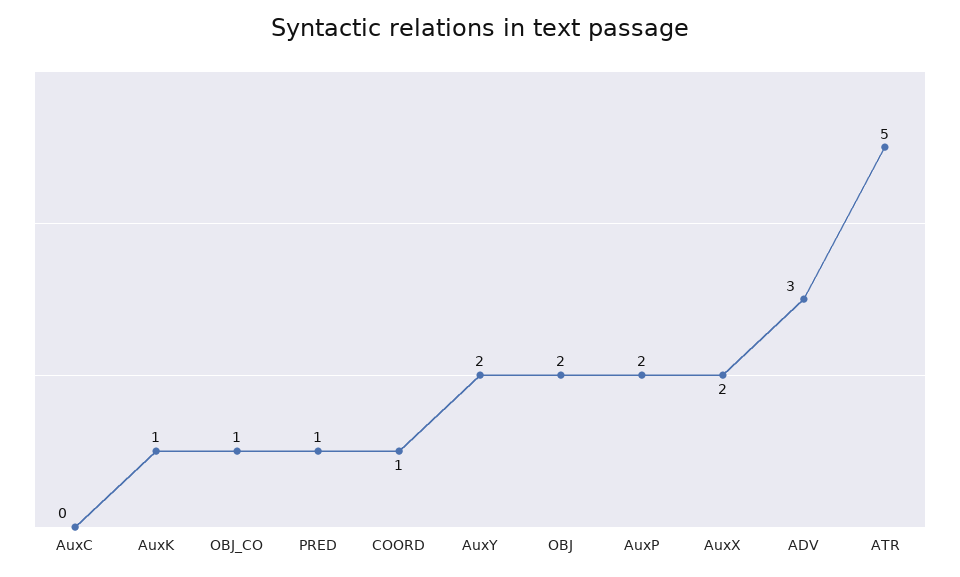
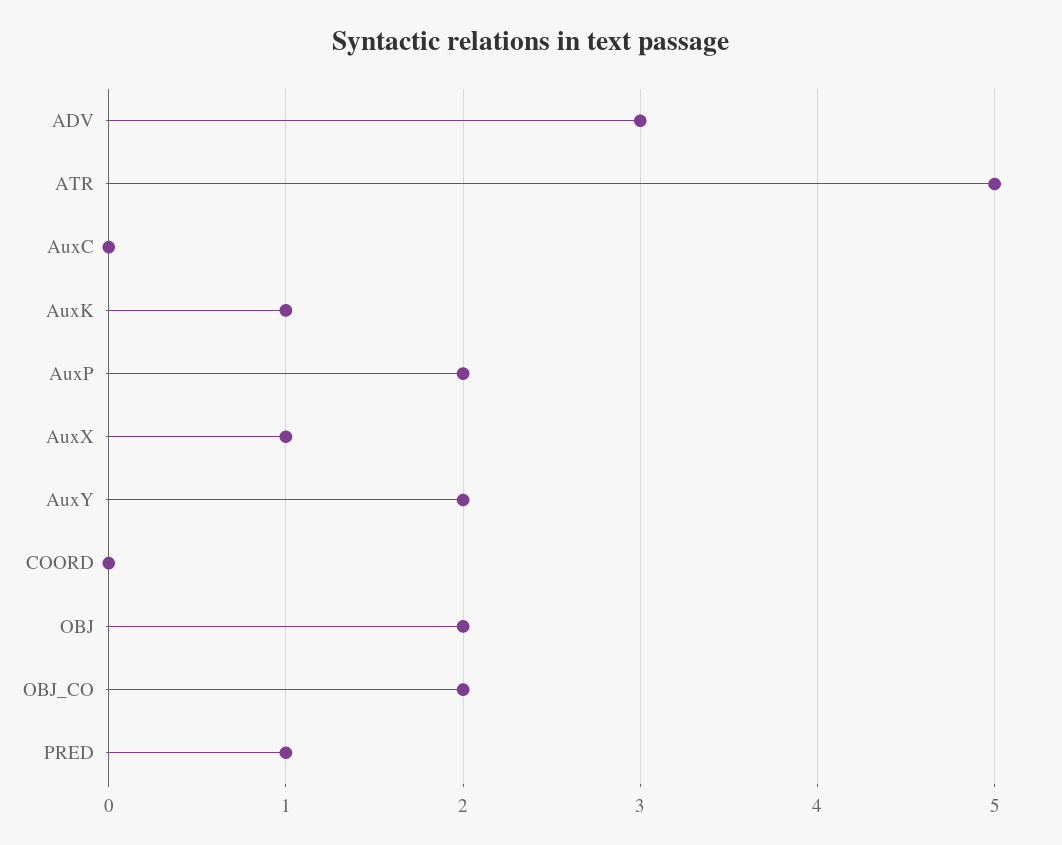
  {
    "AuxC": 0,
    "AuxK": 1,
-   "OBJ_CO": 1,
+   "OBJ_CO": 2,
    "PRED": 1,
-   "COORD": 1,
+   "COORD": 0,
    "AuxY": 2,
    "OBJ": 2,
    "AuxP": 2,
-   "AuxX": 2,
+   "AuxX": 1,
    "ADV": 3,
    "ATR": 5
  }

